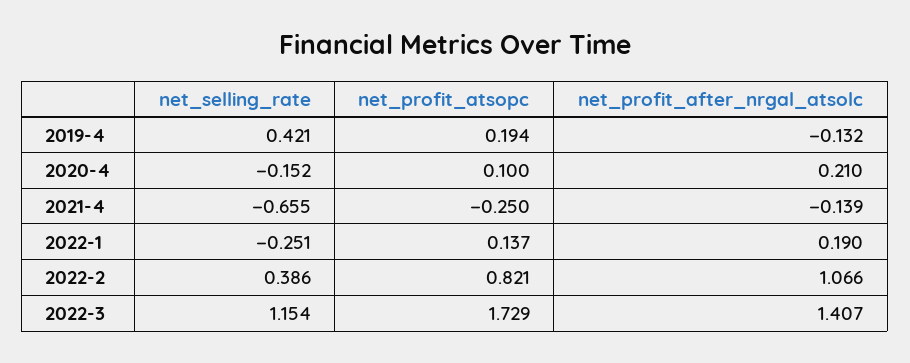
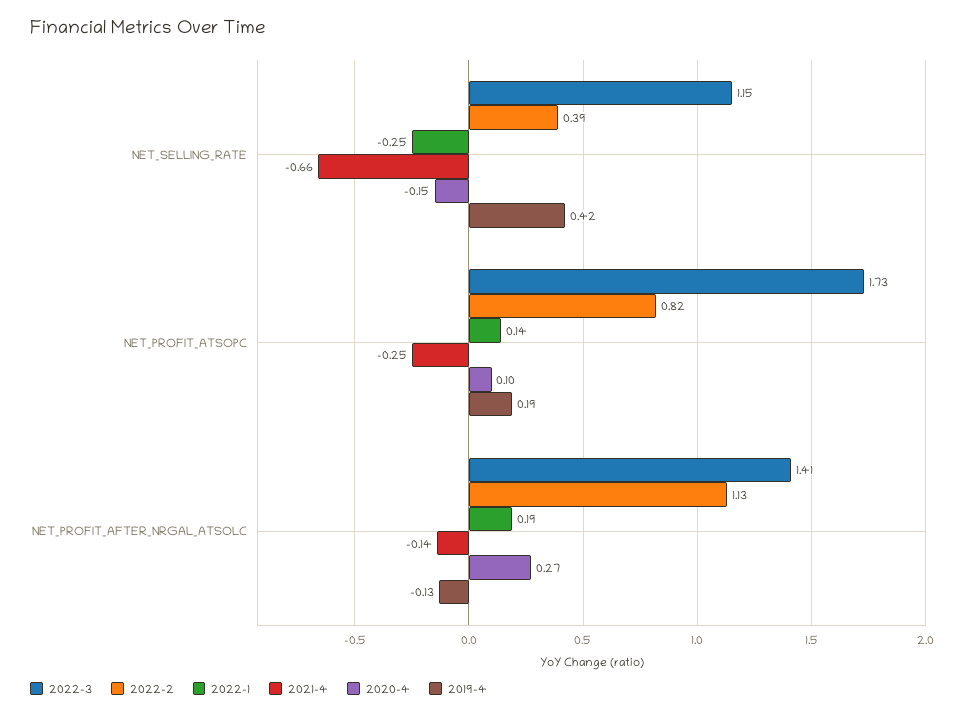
  {
    "2019-4": {
      "net_selling_rate": 0.421,
      "net_profit_atsopc": 0.194,
      "net_profit_after_nrgal_atsolc": -0.132
    },
    "2020-4": {
      "net_selling_rate": -0.152,
      "net_profit_atsopc": 0.1,
-     "net_profit_after_nrgal_atsolc": 0.21
+     "net_profit_after_nrgal_atsolc": 0.27
    },
    "2021-4": {
      "net_selling_rate": -0.655,
      "net_profit_atsopc": -0.25,
      "net_profit_after_nrgal_atsolc": -0.139
    },
    "2022-1": {
      "net_selling_rate": -0.251,
      "net_profit_atsopc": 0.137,
      "net_profit_after_nrgal_atsolc": 0.19
    },
    "2022-2": {
      "net_selling_rate": 0.386,
      "net_profit_atsopc": 0.821,
-     "net_profit_after_nrgal_atsolc": 1.066
+     "net_profit_after_nrgal_atsolc": 1.13
    },
    "2022-3": {
      "net_selling_rate": 1.154,
      "net_profit_atsopc": 1.729,
      "net_profit_after_nrgal_atsolc": 1.407
    }
  }

